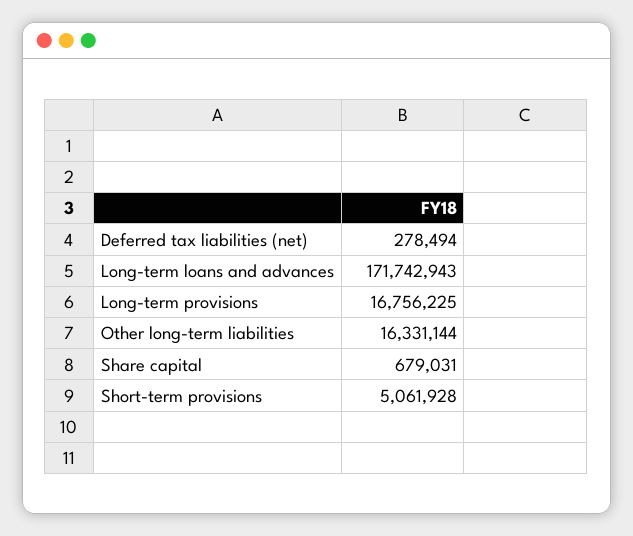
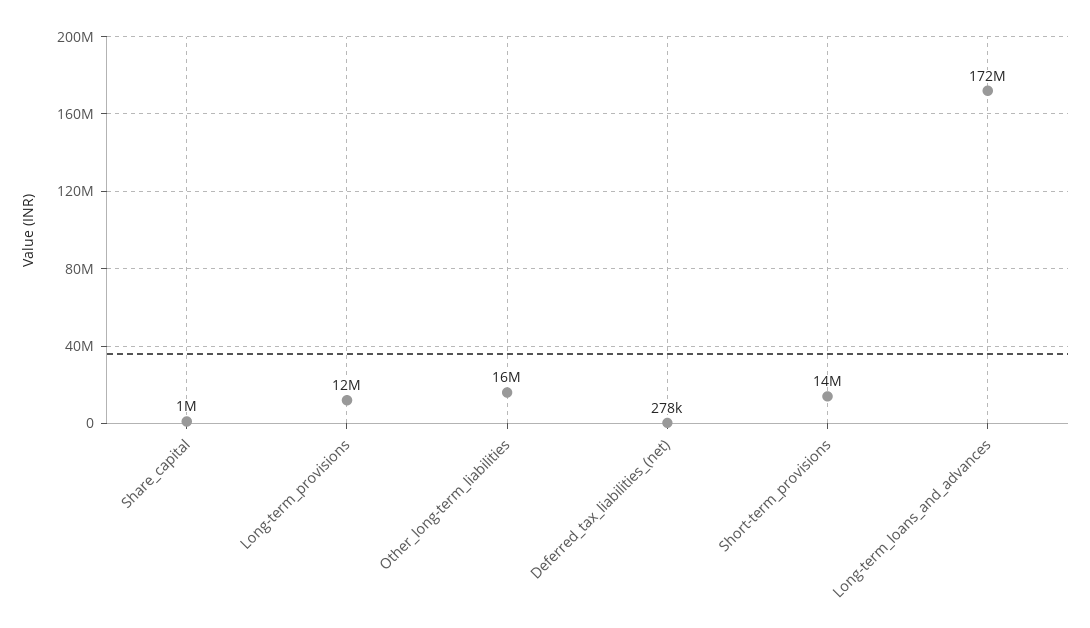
  {
    "Deferred tax liabilities (net)": 278494,
    "Long-term loans and advances": 171742943,
-   "Long-term provisions": 16756225,
+   "Long-term provisions": 12000000,
    "Other long-term liabilities": 16331144,
-   "Share capital": 679031,
+   "Share capital": 1000000,
-   "Short-term provisions": 5061928
+   "Short-term provisions": 14000000
  }

